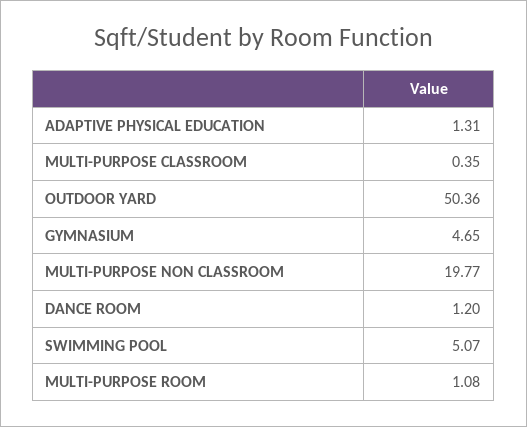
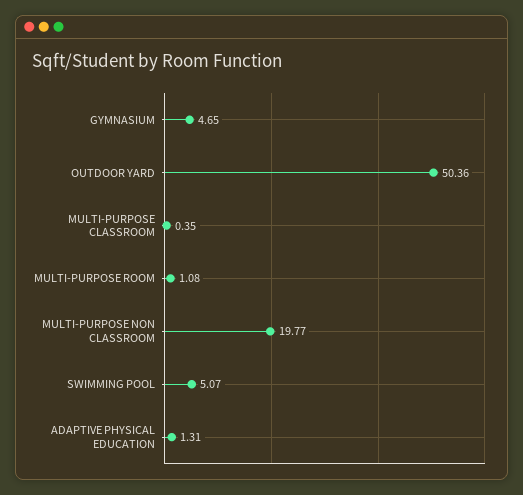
  {
    "ADAPTIVE PHYSICAL EDUCATION": 1.31,
    "MULTI-PURPOSE CLASSROOM": 0.35,
    "OUTDOOR YARD": 50.36,
    "GYMNASIUM": 4.65,
    "MULTI-PURPOSE NON CLASSROOM": 19.77,
-   "DANCE ROOM": 1.2,
    "SWIMMING POOL": 5.07,
    "MULTI-PURPOSE ROOM": 1.08
  }

